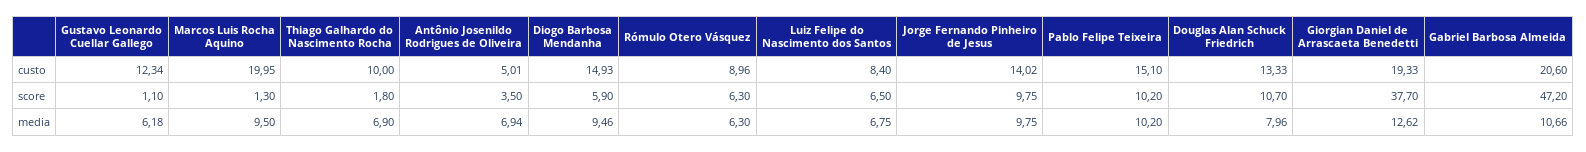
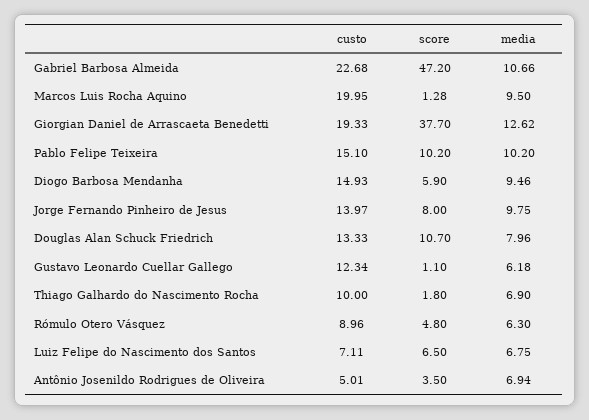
  {
    "Gustavo Leonardo Cuellar Gallego": {
      "custo": 12.34,
      "score": 1.1,
      "media": 6.18
    },
    "Marcos Luis Rocha Aquino": {
      "custo": 19.95,
-     "score": 1.3,
+     "score": 1.28,
      "media": 9.5
    },
    "Thiago Galhardo do Nascimento Rocha": {
      "custo": 10,
      "score": 1.8,
      "media": 6.9
    },
    "Antônio Josenildo Rodrigues de Oliveira": {
      "custo": 5.01,
      "score": 3.5,
      "media": 6.94
    },
    "Diogo Barbosa Mendanha": {
      "custo": 14.93,
      "score": 5.9,
      "media": 9.46
    },
    "Rómulo Otero Vásquez": {
      "custo": 8.96,
-     "score": 6.3,
+     "score": 4.8,
      "media": 6.3
    },
    "Luiz Felipe do Nascimento dos Santos": {
-     "custo": 8.4,
+     "custo": 7.11,
      "score": 6.5,
      "media": 6.75
    },
    "Jorge Fernando Pinheiro de Jesus": {
-     "custo": 14.02,
+     "custo": 13.97,
-     "score": 9.75,
+     "score": 8,
      "media": 9.75
    },
    "Pablo Felipe Teixeira": {
      "custo": 15.1,
      "score": 10.2,
      "media": 10.2
    },
    "Douglas Alan Schuck Friedrich": {
      "custo": 13.33,
      "score": 10.7,
      "media": 7.96
    },
    "Giorgian Daniel de Arrascaeta Benedetti": {
      "custo": 19.33,
      "score": 37.7,
      "media": 12.62
    },
    "Gabriel Barbosa Almeida": {
-     "custo": 20.6,
+     "custo": 22.68,
      "score": 47.2,
      "media": 10.66
    }
  }

